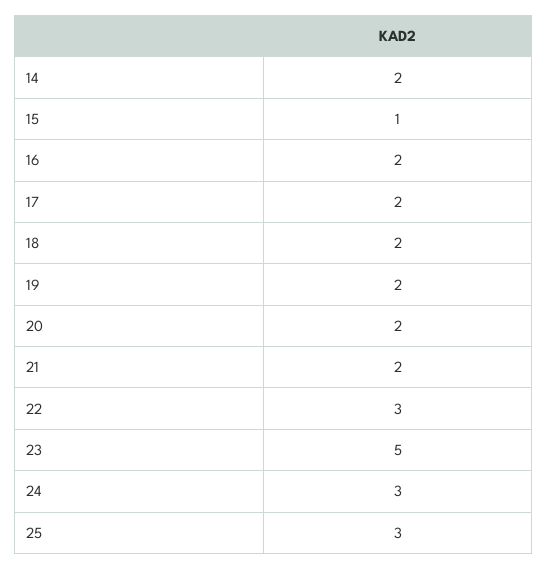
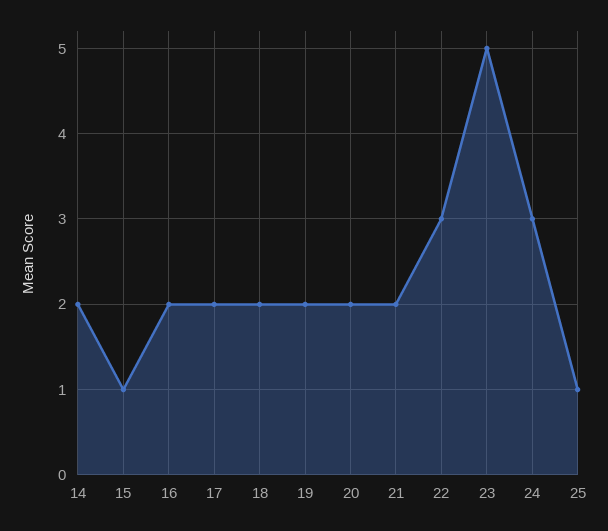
  {
    "14": 2,
    "15": 1,
    "16": 2,
    "17": 2,
    "18": 2,
    "19": 2,
    "20": 2,
    "21": 2,
    "22": 3,
    "23": 5,
    "24": 3,
-   "25": 3
+   "25": 1
  }

